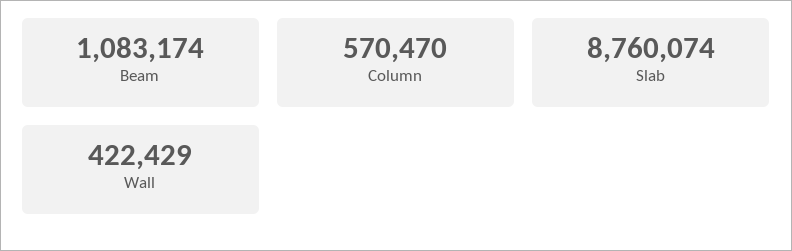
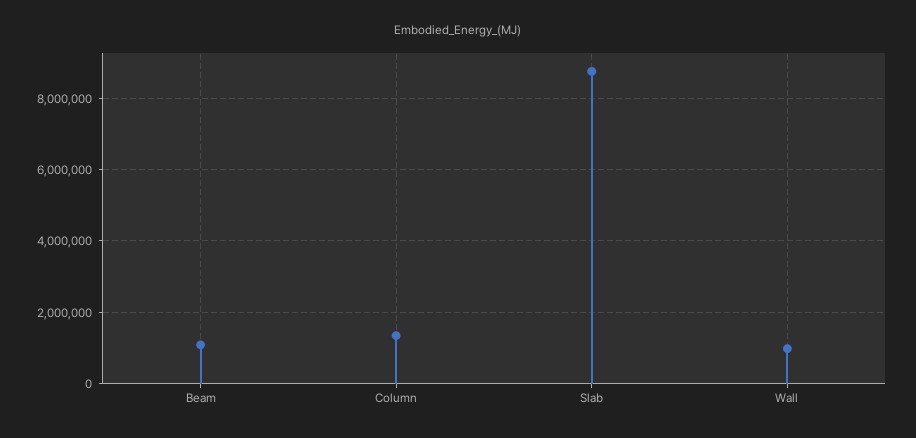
  {
    "Beam": 1083174,
-   "Column": 570470,
+   "Column": 1400000,
    "Slab": 8760074,
-   "Wall": 422429
+   "Wall": 1000000
  }

